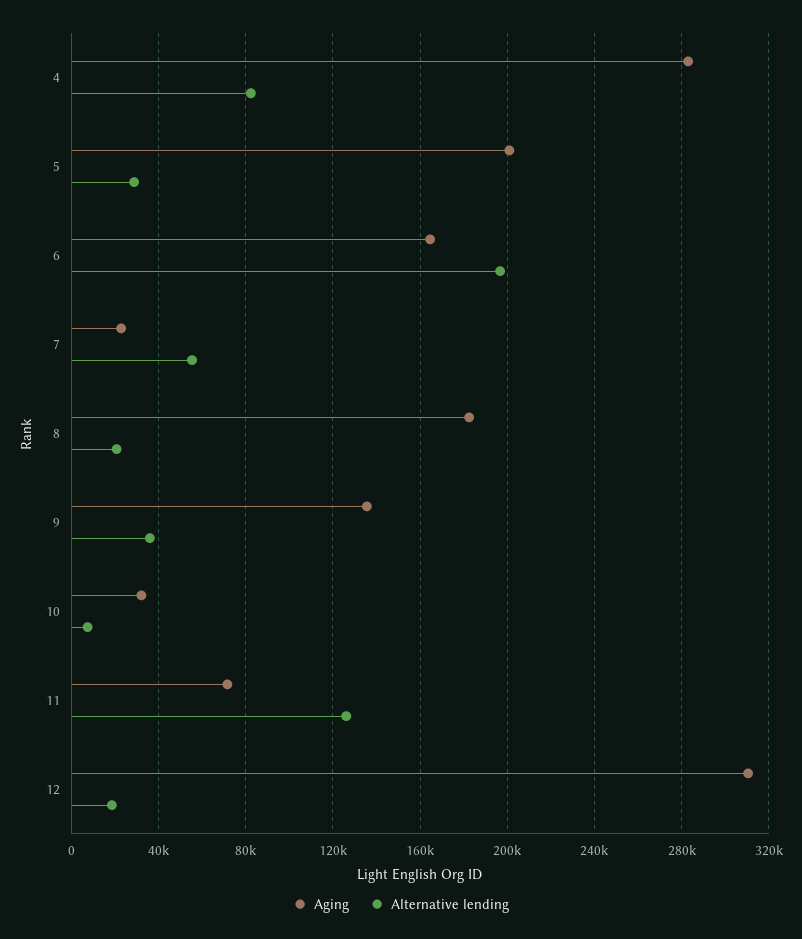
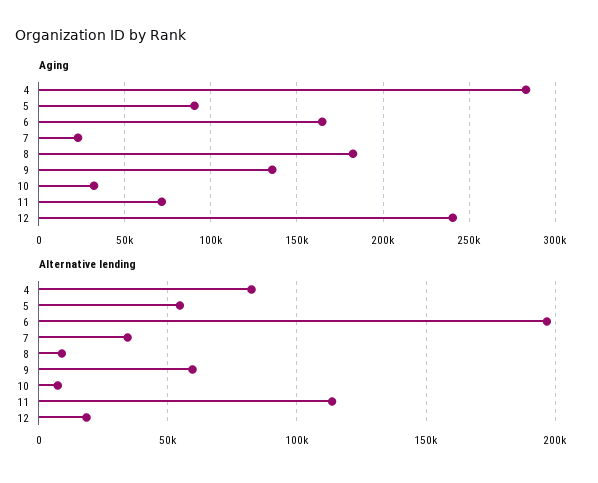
  {
    "Aging": {
      "4": 285000,
-     "5": 200000,
+     "5": 90000,
      "6": 165000,
      "7": 25000,
      "8": 185000,
      "9": 135000,
      "10": 30000,
      "11": 70000,
-     "12": 310000
+     "12": 240000
    },
    "Alternative lending": {
      "4": 80000,
-     "5": 30000,
+     "5": 55000,
      "6": 195000,
-     "7": 55000,
+     "7": 35000,
-     "8": 20000,
+     "8": 10000,
-     "9": 35000,
+     "9": 60000,
      "10": 5000,
-     "11": 125000,
+     "11": 115000,
      "12": 20000
    }
  }

